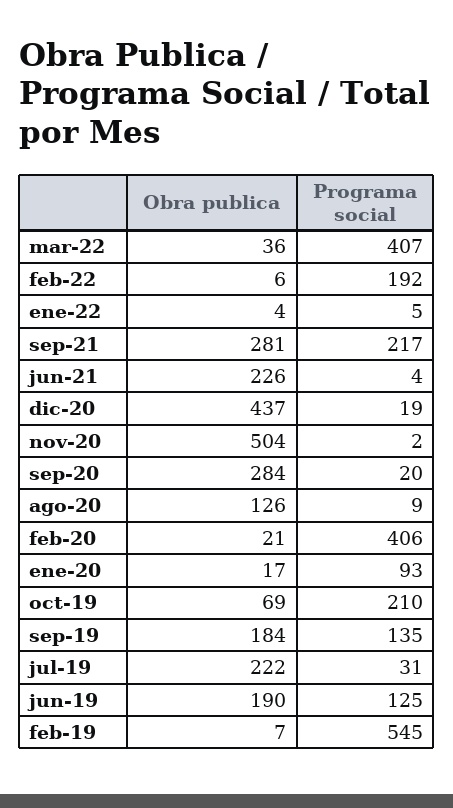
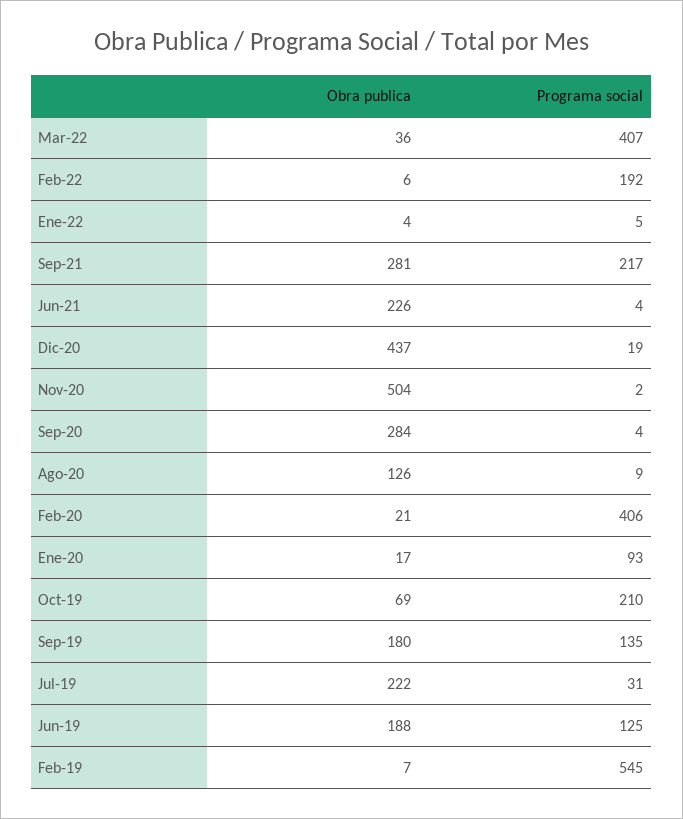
  {
    "Obra publica": {
      "mar-22": 36,
      "feb-22": 6,
      "ene-22": 4,
      "sep-21": 281,
      "jun-21": 226,
      "dic-20": 437,
      "nov-20": 504,
      "sep-20": 284,
      "ago-20": 126,
      "feb-20": 21,
      "ene-20": 17,
      "oct-19": 69,
-     "sep-19": 184,
+     "sep-19": 180,
      "jul-19": 222,
-     "jun-19": 190,
+     "jun-19": 188,
      "feb-19": 7
    },
    "Programa social": {
      "mar-22": 407,
      "feb-22": 192,
      "ene-22": 5,
      "sep-21": 217,
      "jun-21": 4,
      "dic-20": 19,
      "nov-20": 2,
-     "sep-20": 20,
+     "sep-20": 4,
      "ago-20": 9,
      "feb-20": 406,
      "ene-20": 93,
      "oct-19": 210,
      "sep-19": 135,
      "jul-19": 31,
      "jun-19": 125,
      "feb-19": 545
    }
  }

